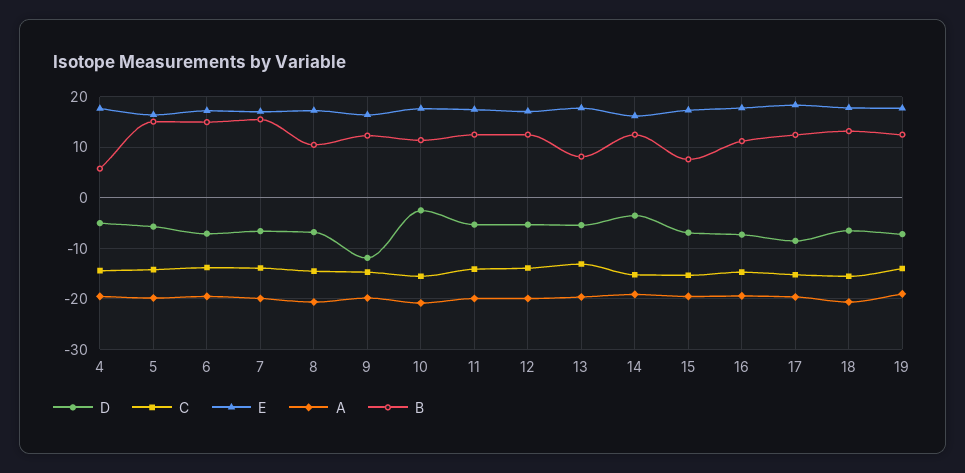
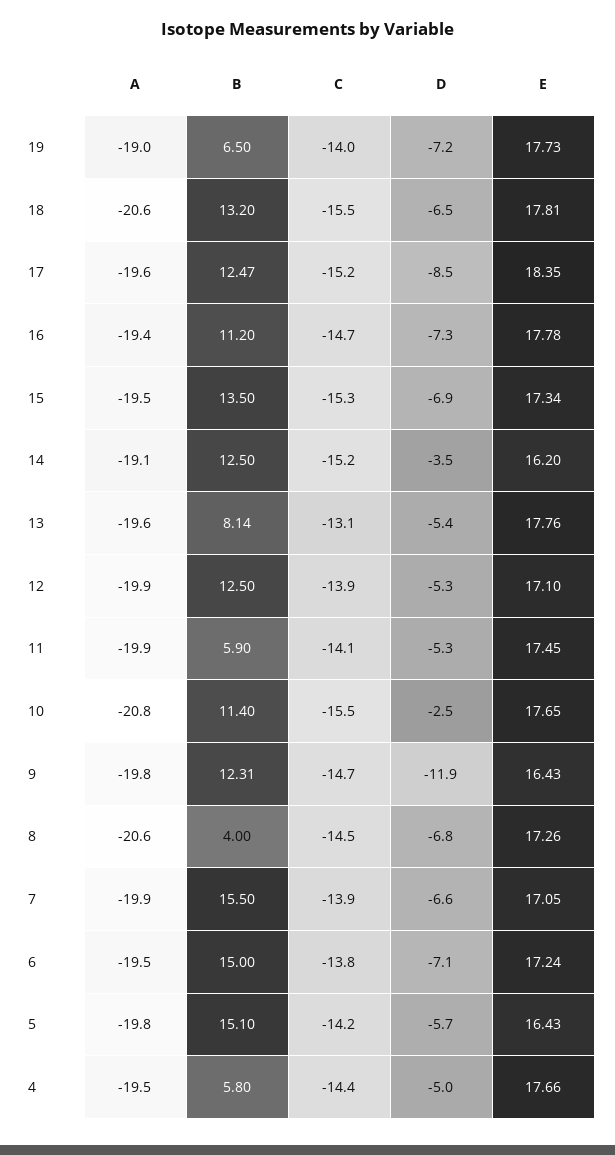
  {
    "D": {
      "4": -5,
      "5": -5.7,
      "6": -7.1,
      "7": -6.6,
      "8": -6.8,
      "9": -11.9,
      "10": -2.5,
      "11": -5.3,
      "12": -5.3,
      "13": -5.4,
      "14": -3.5,
      "15": -6.9,
      "16": -7.3,
      "17": -8.5,
      "18": -6.5,
      "19": -7.2
    },
    "C": {
      "4": -14.4,
      "5": -14.2,
      "6": -13.8,
      "7": -13.9,
      "8": -14.5,
      "9": -14.7,
      "10": -15.5,
      "11": -14.1,
      "12": -13.9,
      "13": -13.1,
      "14": -15.2,
      "15": -15.3,
      "16": -14.7,
      "17": -15.2,
      "18": -15.5,
      "19": -14
    },
    "E": {
      "4": 17.66,
      "5": 16.43,
      "6": 17.24,
      "7": 17.05,
      "8": 17.26,
      "9": 16.43,
      "10": 17.65,
      "11": 17.45,
      "12": 17.1,
      "13": 17.76,
      "14": 16.2,
      "15": 17.34,
      "16": 17.78,
      "17": 18.35,
      "18": 17.81,
      "19": 17.73
    },
    "A": {
      "4": -19.5,
      "5": -19.8,
      "6": -19.5,
      "7": -19.9,
      "8": -20.6,
      "9": -19.8,
      "10": -20.8,
      "11": -19.9,
      "12": -19.9,
      "13": -19.6,
      "14": -19.1,
      "15": -19.5,
      "16": -19.4,
      "17": -19.6,
      "18": -20.6,
      "19": -19
    },
    "B": {
      "4": 5.8,
      "5": 15.1,
      "6": 15,
      "7": 15.5,
-     "8": 10,
+     "8": 4,
      "9": 12.31,
      "10": 11.4,
-     "11": 12,
+     "11": 5.9,
      "12": 12.5,
      "13": 8.14,
      "14": 12.5,
-     "15": 8,
+     "15": 13.5,
      "16": 11.2,
      "17": 12.47,
      "18": 13.2,
-     "19": 12
+     "19": 6.5
    }
  }

